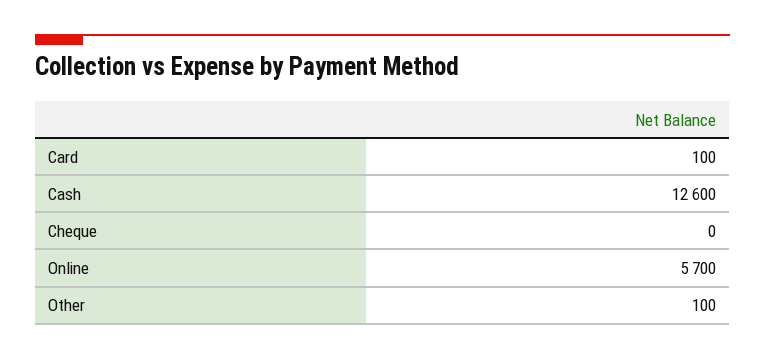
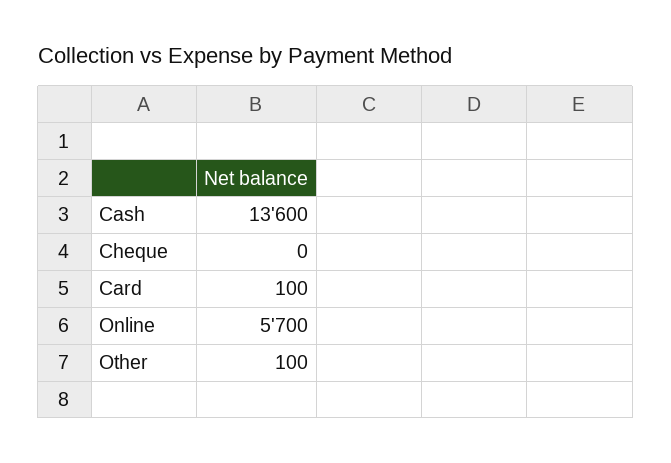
  {
    "Card": 100,
-   "Cash": 12600,
+   "Cash": 13600,
    "Cheque": 0,
    "Online": 5700,
    "Other": 100
  }

